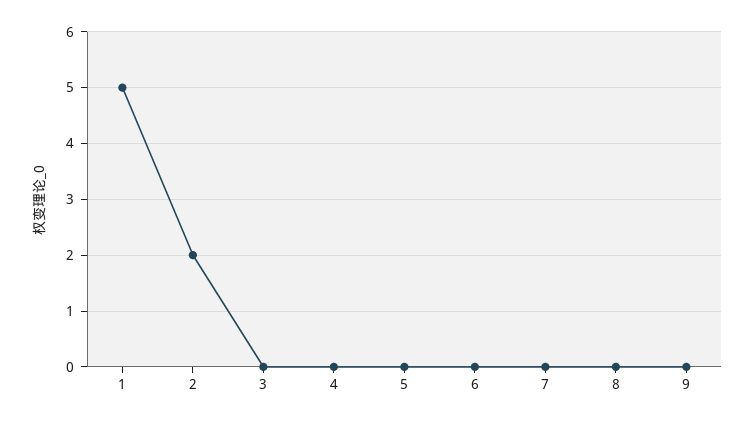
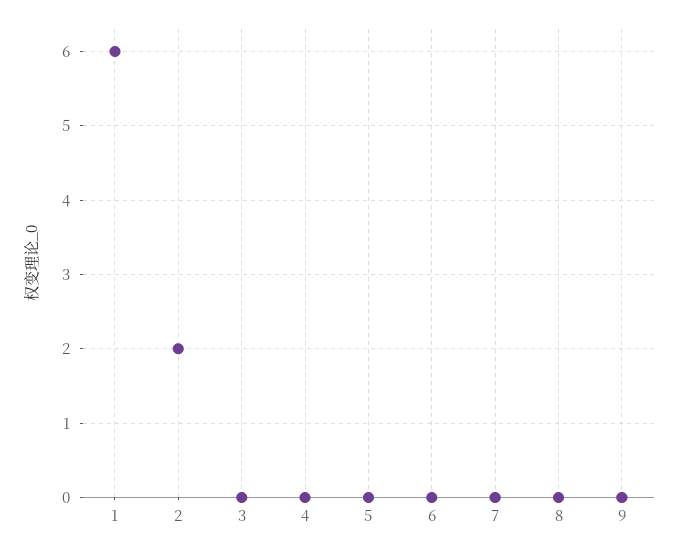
  {
-   "1": 5,
+   "1": 6,
    "2": 2,
    "3": 0,
    "4": 0,
    "5": 0,
    "6": 0,
    "7": 0,
    "8": 0,
    "9": 0
  }

